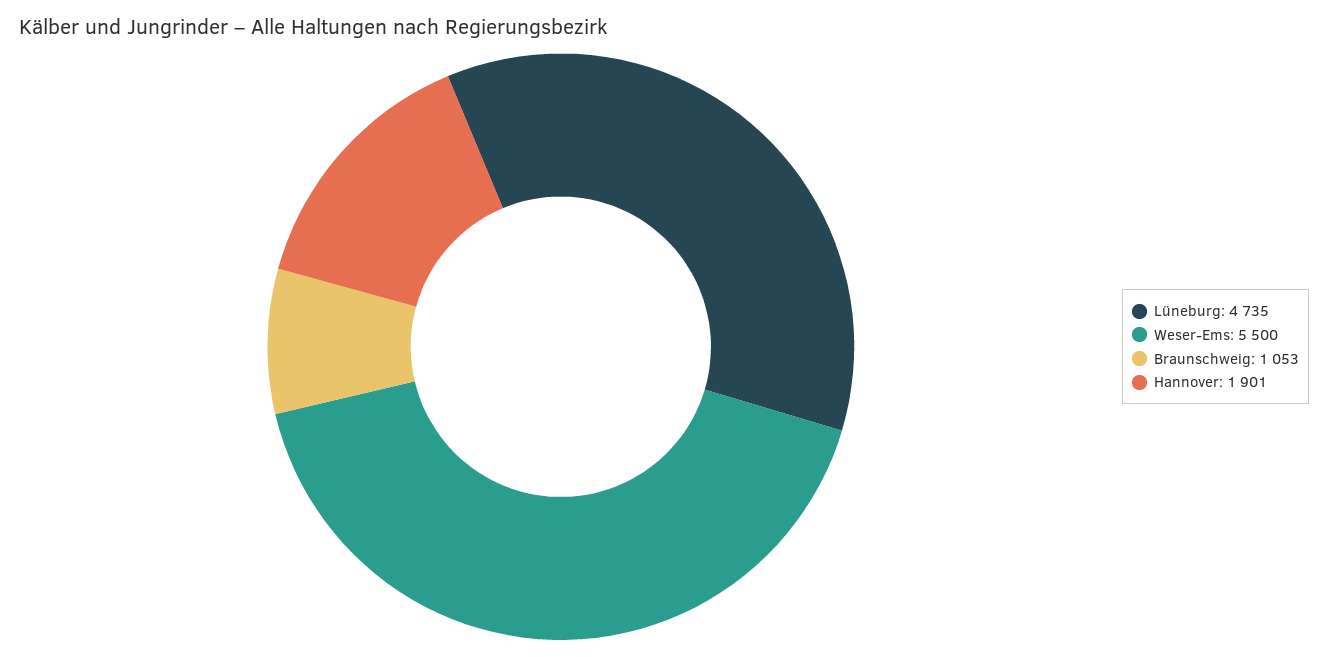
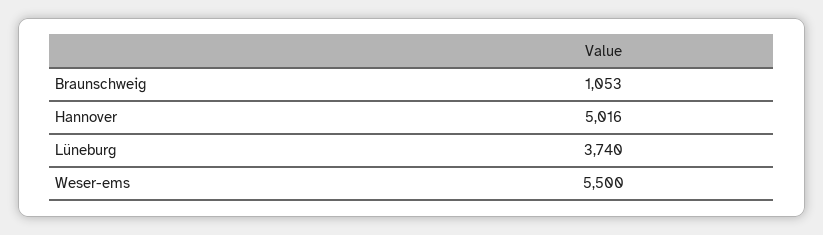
  {
-   "Lüneburg": 4735,
+   "Lüneburg": 3740,
    "Weser-Ems": 5500,
    "Braunschweig": 1053,
-   "Hannover": 1901
+   "Hannover": 5016
  }

